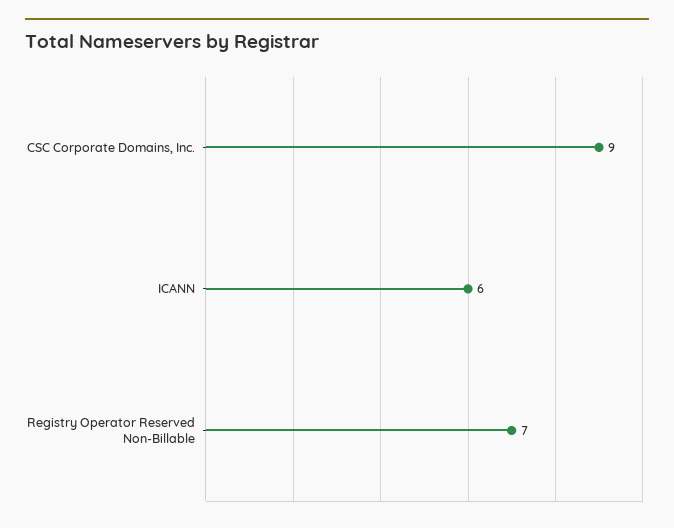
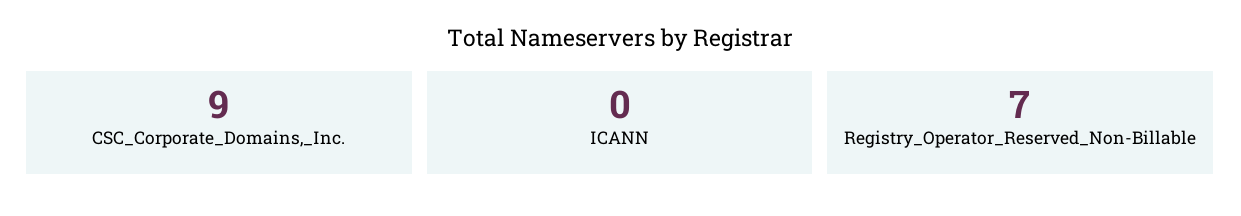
  {
    "CSC Corporate Domains, Inc.": 9,
-   "ICANN": 6,
+   "ICANN": 0,
    "Registry Operator Reserved Non-Billable": 7
  }

